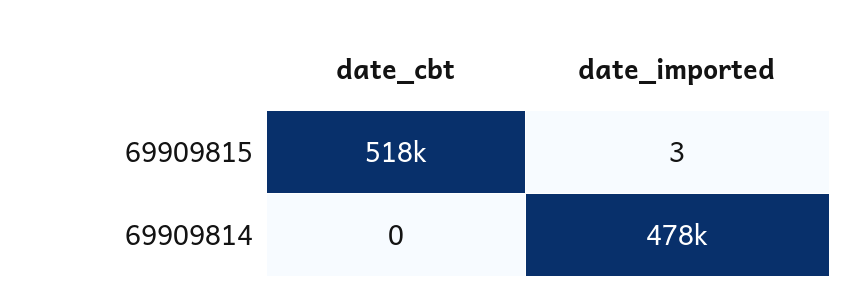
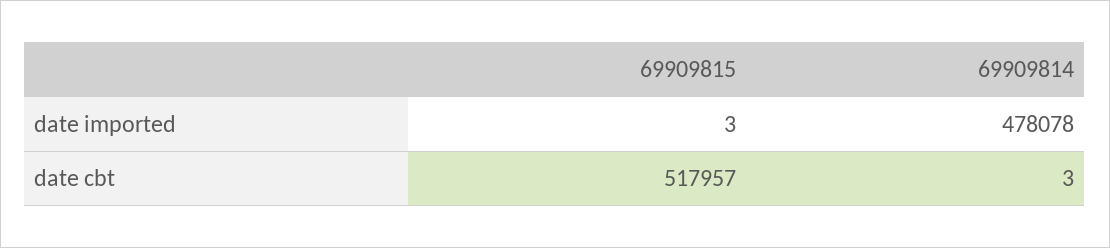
  {
    "date_cbt": {
      "69909815": 517957,
-     "69909814": 0
+     "69909814": 3
    },
    "date_imported": {
      "69909815": 3,
      "69909814": 478078
    }
  }

